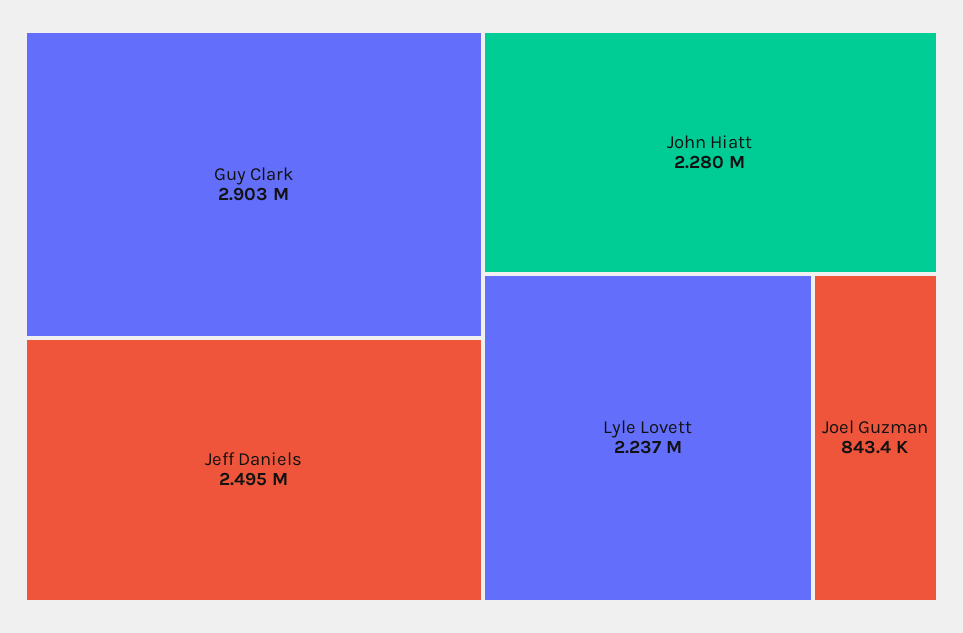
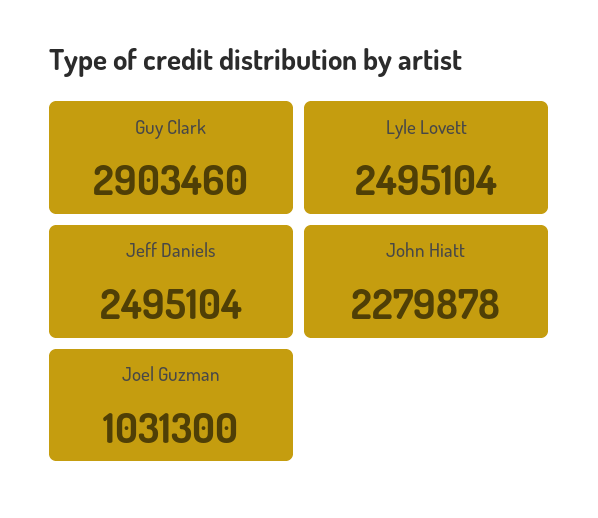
  {
    "Guy Clark": 2903460,
    "Jeff Daniels": 2495104,
    "John Hiatt": 2279878,
-   "Lyle Lovett": 2237000,
+   "Lyle Lovett": 2495104,
-   "Joel Guzman": 843400
+   "Joel Guzman": 1031300
  }

